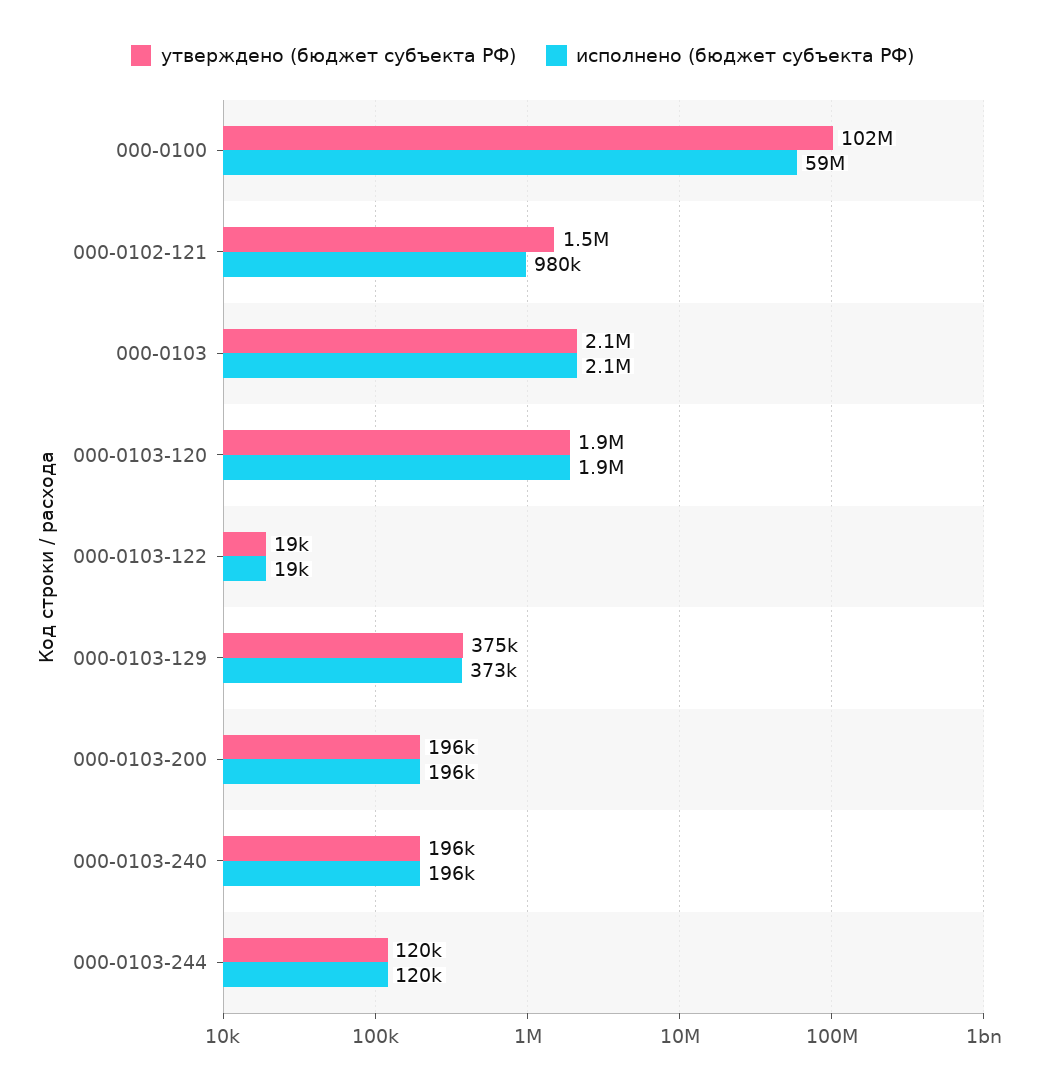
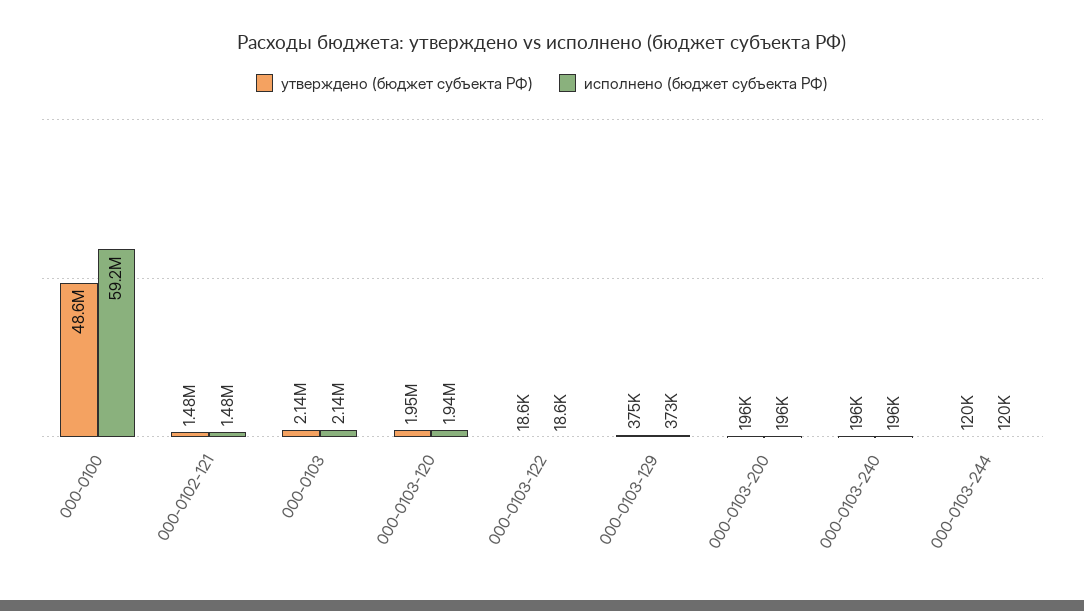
  {
    "утверждено (бюджет субъекта РФ)": {
-     "000-0100": 102000000,
+     "000-0100": 48600000,
      "000-0102-121": 1480000,
      "000-0103": 2140000,
      "000-0103-120": 1950000,
      "000-0103-122": 18600,
      "000-0103-129": 375000,
      "000-0103-200": 196000,
      "000-0103-240": 196000,
      "000-0103-244": 120000
    },
    "исполнено (бюджет субъекта РФ)": {
      "000-0100": 59200000,
-     "000-0102-121": 980000,
+     "000-0102-121": 1480000,
      "000-0103": 2140000,
      "000-0103-120": 1940000,
      "000-0103-122": 18600,
      "000-0103-129": 373000,
      "000-0103-200": 196000,
      "000-0103-240": 196000,
      "000-0103-244": 120000
    }
  }

